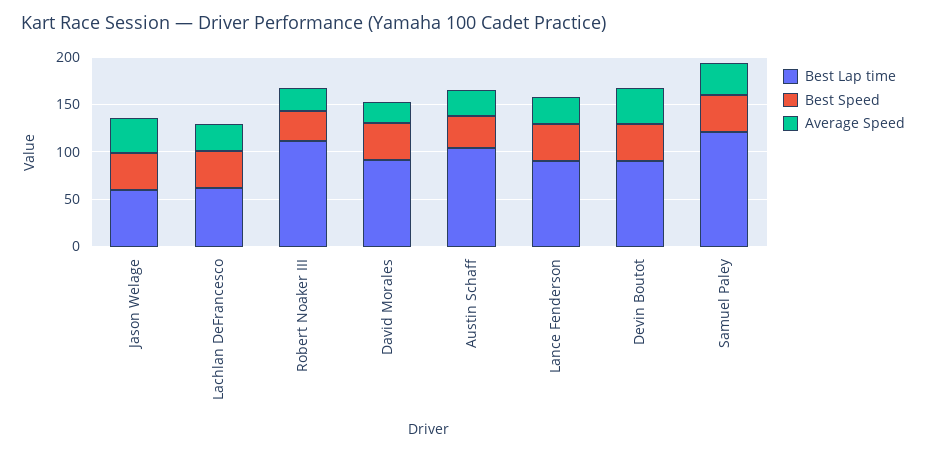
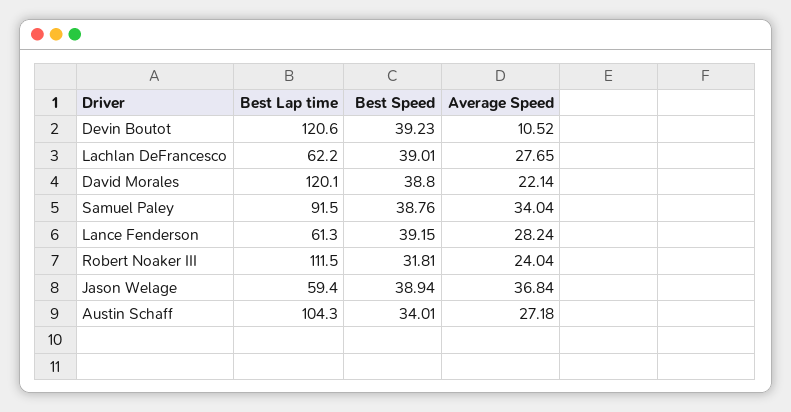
  {
    "Best Lap time": {
      "Jason Welage": 59.4,
      "Lachlan DeFrancesco": 62.2,
      "Robert Noaker III": 111.5,
-     "David Morales": 90,
+     "David Morales": 120.1,
      "Austin Schaff": 104.3,
-     "Lance Fenderson": 90,
+     "Lance Fenderson": 61.3,
-     "Devin Boutot": 90,
+     "Devin Boutot": 120.6,
-     "Samuel Paley": 120
+     "Samuel Paley": 91.5
    },
    "Best Speed": {
      "Jason Welage": 38.94,
      "Lachlan DeFrancesco": 39.01,
      "Robert Noaker III": 31.81,
      "David Morales": 38.8,
      "Austin Schaff": 34.01,
      "Lance Fenderson": 39.15,
      "Devin Boutot": 39.23,
      "Samuel Paley": 38.76
    },
    "Average Speed": {
      "Jason Welage": 36.84,
      "Lachlan DeFrancesco": 27.65,
      "Robert Noaker III": 24.04,
      "David Morales": 22.14,
      "Austin Schaff": 27.18,
      "Lance Fenderson": 28.24,
-     "Devin Boutot": 40,
+     "Devin Boutot": 10.52,
      "Samuel Paley": 34.04
    }
  }

